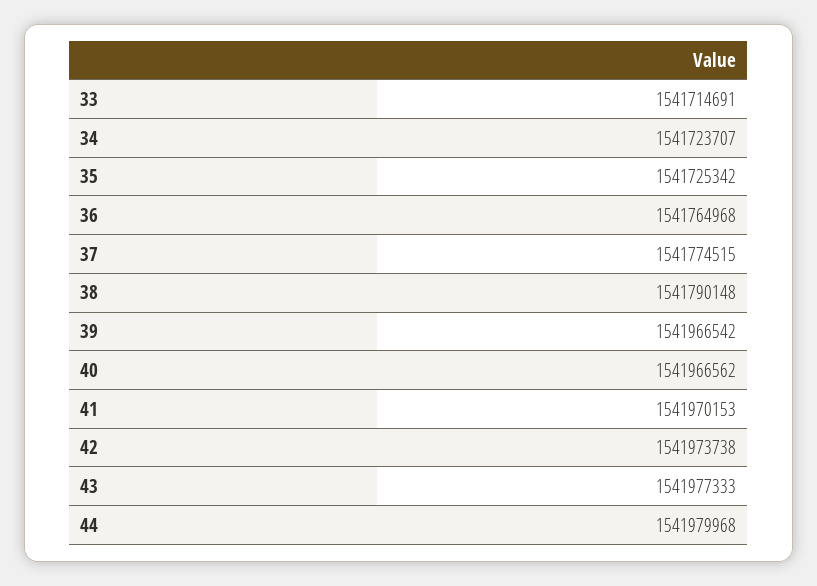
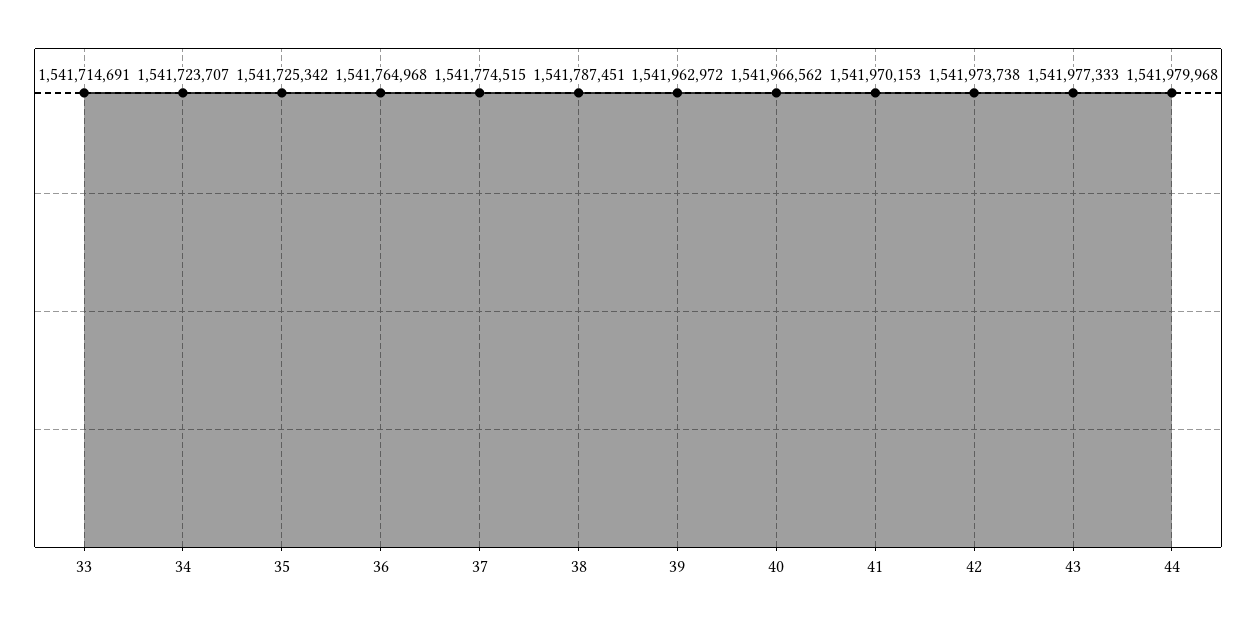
  {
    "33": 1541714691,
    "34": 1541723707,
    "35": 1541725342,
    "36": 1541764968,
    "37": 1541774515,
-   "38": 1541790148,
+   "38": 1541787451,
-   "39": 1541966542,
+   "39": 1541962972,
    "40": 1541966562,
    "41": 1541970153,
    "42": 1541973738,
    "43": 1541977333,
    "44": 1541979968
  }

